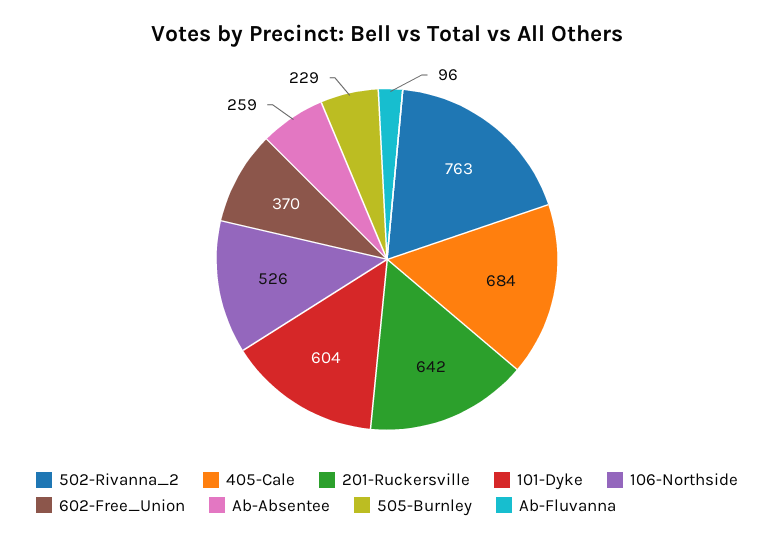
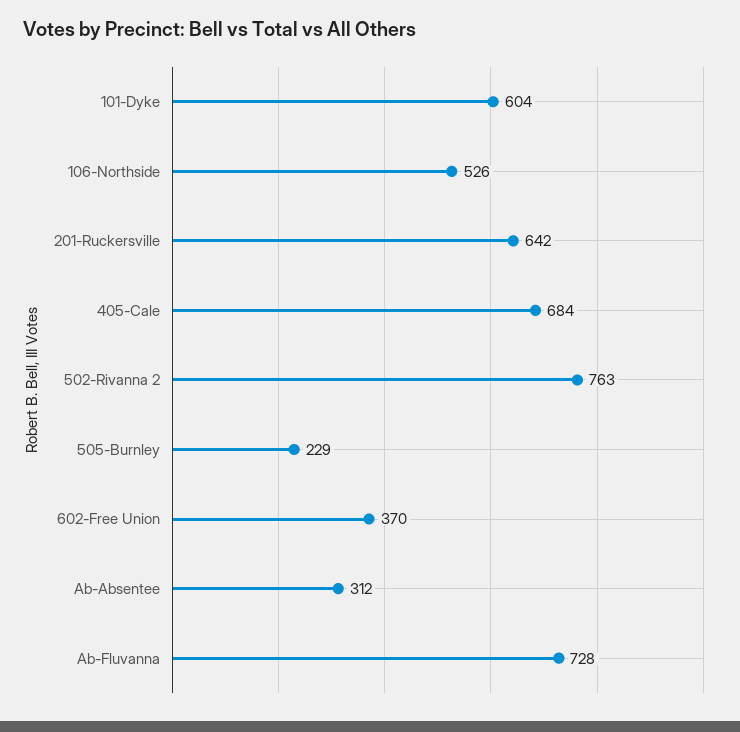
  {
    "502-Rivanna_2": 763,
    "405-Cale": 684,
    "201-Ruckersville": 642,
    "101-Dyke": 604,
    "106-Northside": 526,
    "602-Free_Union": 370,
-   "Ab-Absentee": 259,
+   "Ab-Absentee": 312,
    "505-Burnley": 229,
-   "Ab-Fluvanna": 96
+   "Ab-Fluvanna": 728
  }

